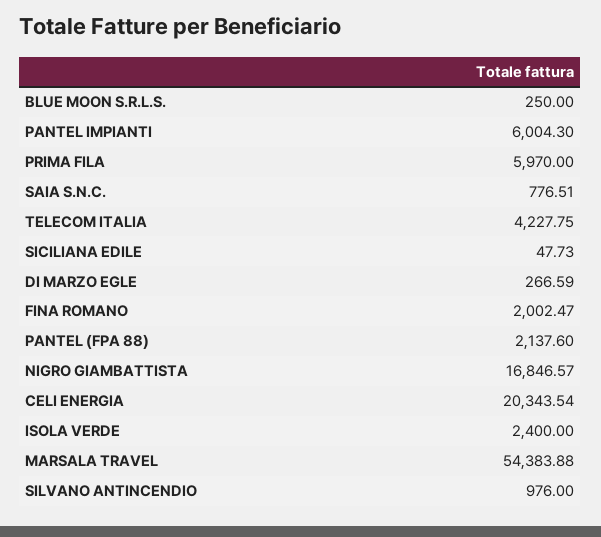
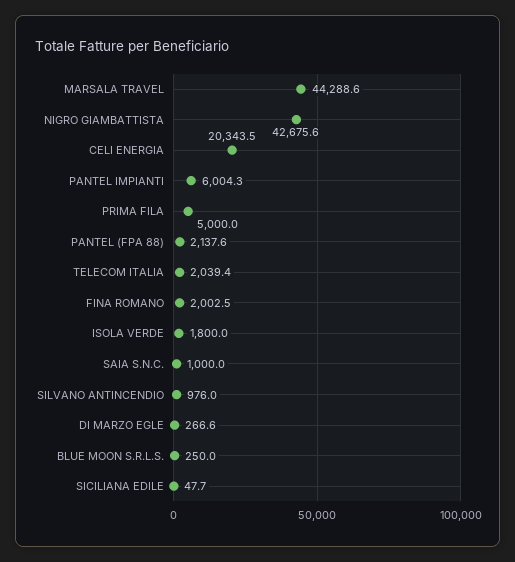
  {
    "BLUE MOON S.R.L.S.": 250,
    "PANTEL IMPIANTI": 6004.3,
-   "PRIMA FILA": 5970,
+   "PRIMA FILA": 5000,
-   "SAIA S.N.C.": 776.51,
+   "SAIA S.N.C.": 1000,
-   "TELECOM ITALIA": 4227.75,
+   "TELECOM ITALIA": 2039.4,
    "SICILIANA EDILE": 47.73,
    "DI MARZO EGLE": 266.59,
    "FINA ROMANO": 2002.47,
    "PANTEL (FPA 88)": 2137.6,
-   "NIGRO GIAMBATTISTA": 16846.57,
+   "NIGRO GIAMBATTISTA": 42675.6,
    "CELI ENERGIA": 20343.54,
-   "ISOLA VERDE": 2400,
+   "ISOLA VERDE": 1800,
-   "MARSALA TRAVEL": 54383.88,
+   "MARSALA TRAVEL": 44288.6,
    "SILVANO ANTINCENDIO": 976
  }

